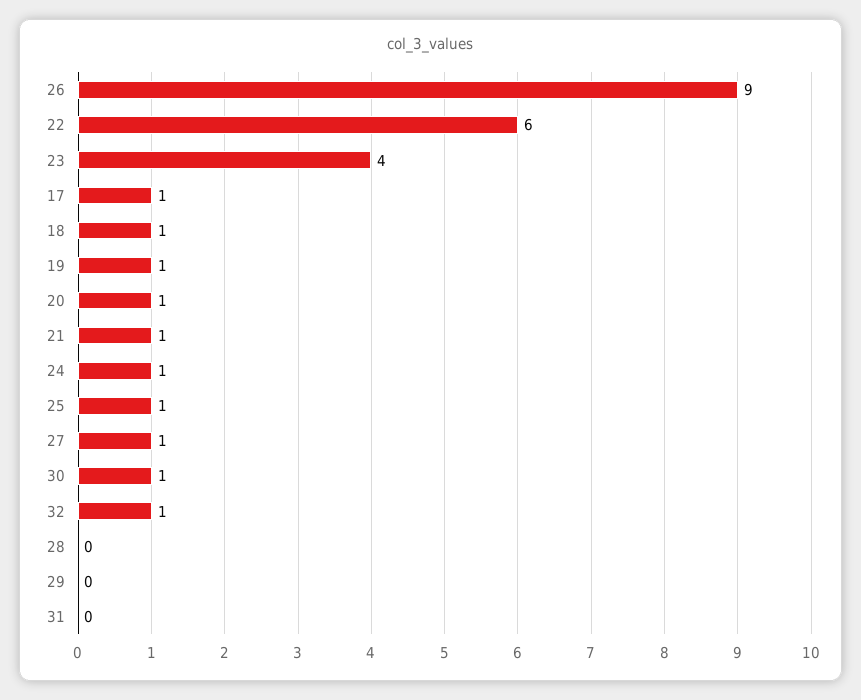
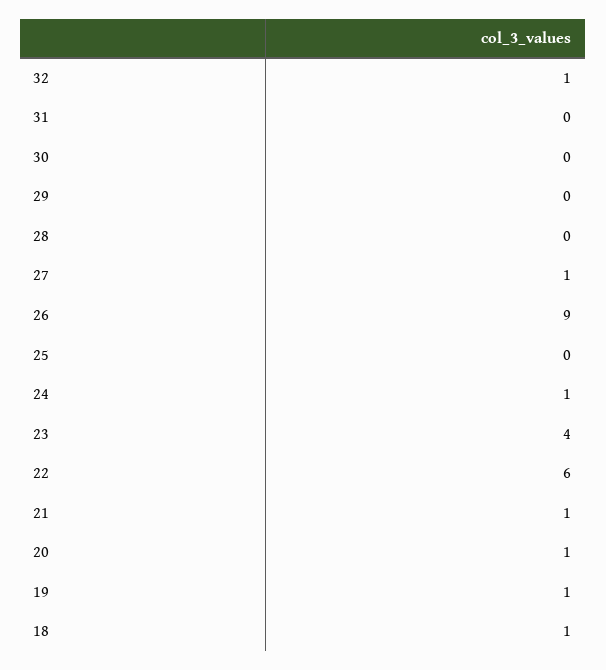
  {
    "26": 9,
    "22": 6,
    "23": 4,
-   "17": 1,
    "18": 1,
    "19": 1,
    "20": 1,
    "21": 1,
    "24": 1,
-   "25": 1,
+   "25": 0,
    "27": 1,
-   "30": 1,
+   "30": 0,
    "32": 1,
    "28": 0,
    "29": 0,
    "31": 0
  }

